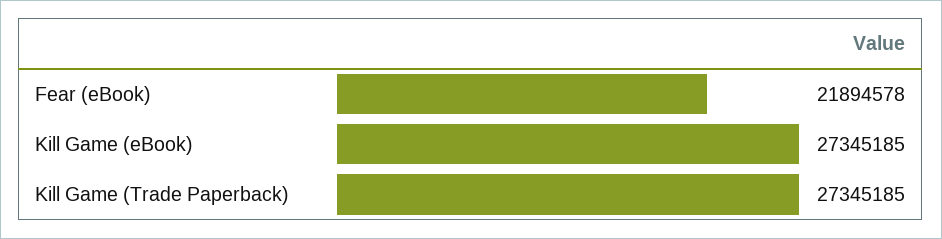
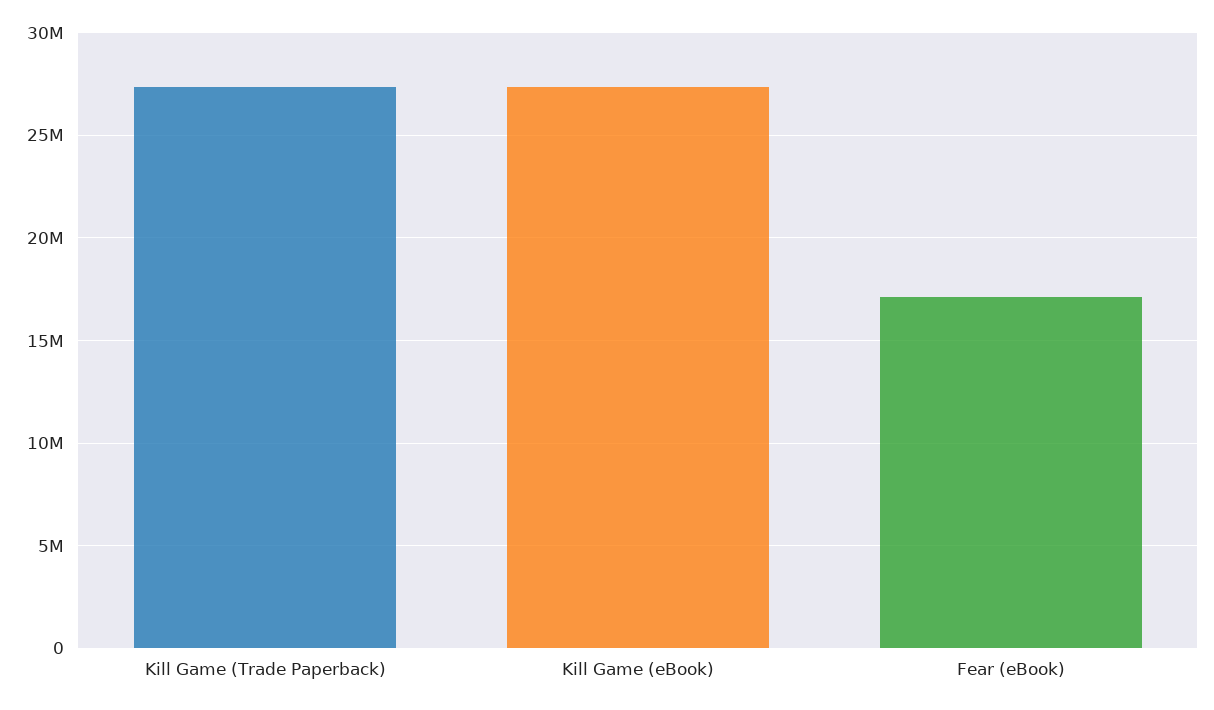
  {
-   "Fear (eBook)": 21894578,
+   "Fear (eBook)": 17000000,
    "Kill Game (eBook)": 27345185,
    "Kill Game (Trade Paperback)": 27345185
  }

